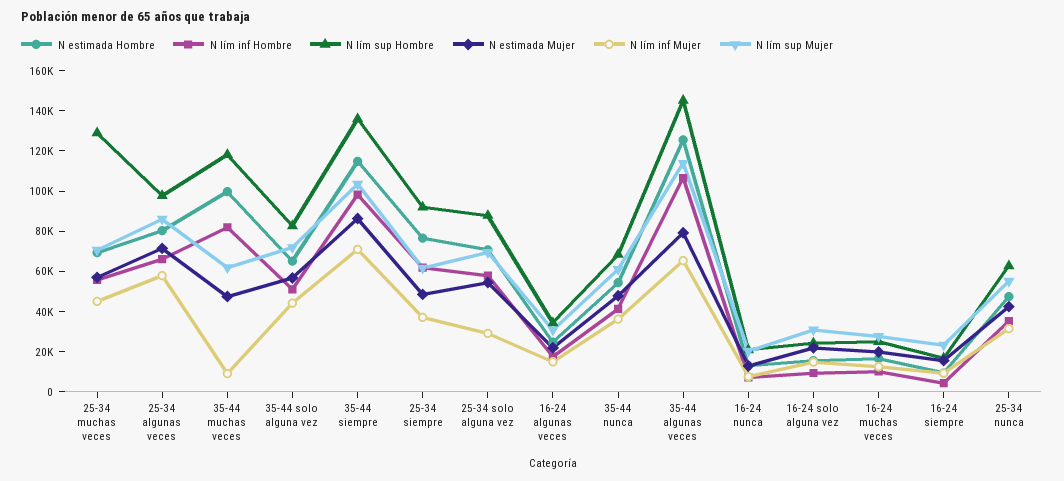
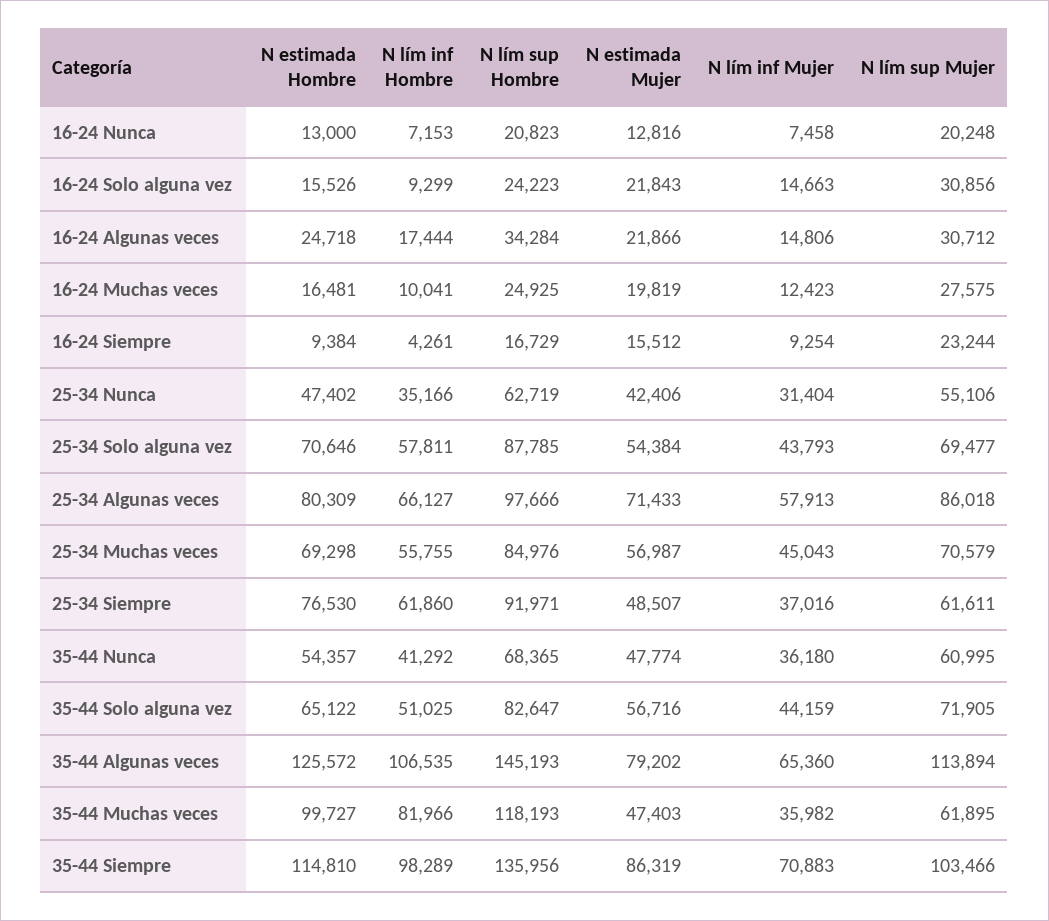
  {
    "N estimada Hombre": {
      "25-34 muchas veces": 69298,
      "25-34 algunas veces": 80309,
      "35-44 muchas veces": 99727,
      "35-44 solo alguna vez": 65122,
      "35-44 siempre": 114810,
      "25-34 siempre": 76530,
      "25-34 solo alguna vez": 70646,
      "16-24 algunas veces": 24718,
      "35-44 nunca": 54357,
      "35-44 algunas veces": 125572,
      "16-24 nunca": 13000,
      "16-24 solo alguna vez": 15526,
      "16-24 muchas veces": 16481,
      "16-24 siempre": 9384,
      "25-34 nunca": 47402
    },
    "N lím inf Hombre": {
      "25-34 muchas veces": 55755,
      "25-34 algunas veces": 66127,
      "35-44 muchas veces": 81966,
      "35-44 solo alguna vez": 51025,
      "35-44 siempre": 98289,
      "25-34 siempre": 61860,
      "25-34 solo alguna vez": 57811,
      "16-24 algunas veces": 17444,
      "35-44 nunca": 41292,
      "35-44 algunas veces": 106535,
      "16-24 nunca": 7153,
      "16-24 solo alguna vez": 9299,
      "16-24 muchas veces": 10041,
      "16-24 siempre": 4261,
      "25-34 nunca": 35166
    },
    "N lím sup Hombre": {
-     "25-34 muchas veces": 130000,
+     "25-34 muchas veces": 84976,
      "25-34 algunas veces": 97666,
      "35-44 muchas veces": 118193,
      "35-44 solo alguna vez": 82647,
      "35-44 siempre": 135956,
      "25-34 siempre": 91971,
      "25-34 solo alguna vez": 87785,
      "16-24 algunas veces": 34284,
      "35-44 nunca": 68365,
      "35-44 algunas veces": 145193,
      "16-24 nunca": 20823,
      "16-24 solo alguna vez": 24223,
      "16-24 muchas veces": 24925,
      "16-24 siempre": 16729,
      "25-34 nunca": 62719
    },
    "N estimada Mujer": {
      "25-34 muchas veces": 56987,
      "25-34 algunas veces": 71433,
      "35-44 muchas veces": 47403,
      "35-44 solo alguna vez": 56716,
      "35-44 siempre": 86319,
      "25-34 siempre": 48507,
      "25-34 solo alguna vez": 54384,
      "16-24 algunas veces": 21866,
      "35-44 nunca": 47774,
      "35-44 algunas veces": 79202,
      "16-24 nunca": 12816,
      "16-24 solo alguna vez": 21843,
      "16-24 muchas veces": 19819,
      "16-24 siempre": 15512,
      "25-34 nunca": 42406
    },
    "N lím inf Mujer": {
      "25-34 muchas veces": 45043,
      "25-34 algunas veces": 57913,
-     "35-44 muchas veces": 10000,
+     "35-44 muchas veces": 35982,
      "35-44 solo alguna vez": 44159,
      "35-44 siempre": 70883,
      "25-34 siempre": 37016,
-     "25-34 solo alguna vez": 30000,
+     "25-34 solo alguna vez": 43793,
      "16-24 algunas veces": 14806,
      "35-44 nunca": 36180,
      "35-44 algunas veces": 65360,
      "16-24 nunca": 7458,
      "16-24 solo alguna vez": 14663,
      "16-24 muchas veces": 12423,
      "16-24 siempre": 9254,
      "25-34 nunca": 31404
    },
    "N lím sup Mujer": {
      "25-34 muchas veces": 70579,
      "25-34 algunas veces": 86018,
      "35-44 muchas veces": 61895,
      "35-44 solo alguna vez": 71905,
      "35-44 siempre": 103466,
      "25-34 siempre": 61611,
      "25-34 solo alguna vez": 69477,
      "16-24 algunas veces": 30712,
      "35-44 nunca": 60995,
      "35-44 algunas veces": 113894,
      "16-24 nunca": 20248,
      "16-24 solo alguna vez": 30856,
      "16-24 muchas veces": 27575,
      "16-24 siempre": 23244,
      "25-34 nunca": 55106
    }
  }

